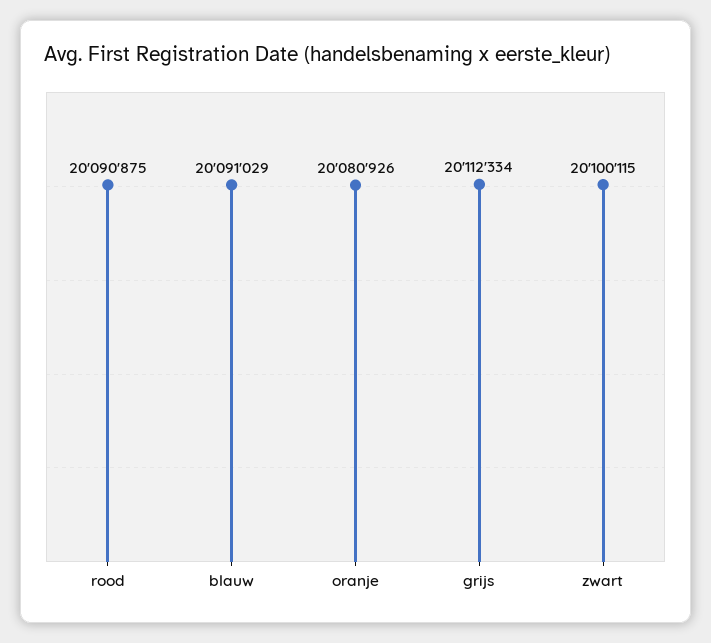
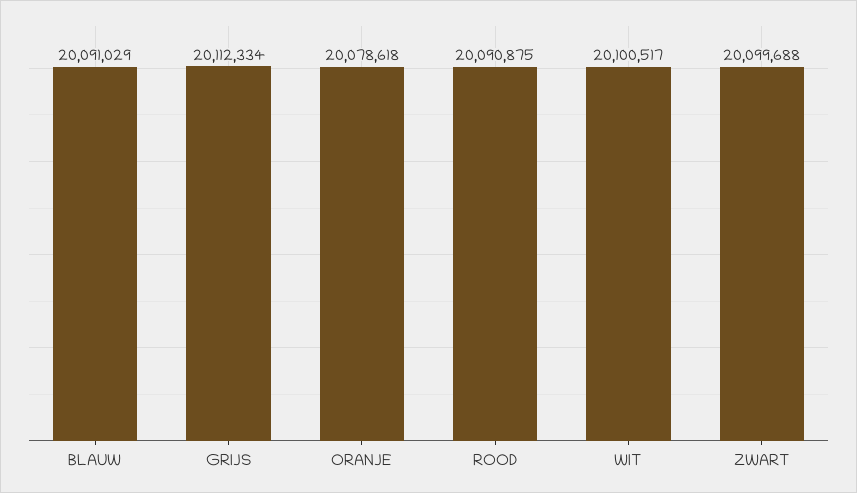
  {
    "rood": 20090875,
    "blauw": 20091029,
-   "oranje": 20080926,
+   "oranje": 20078618,
    "grijs": 20112334,
-   "zwart": 20100115
+   "zwart": 20099688,
+   "WIT": 20100517
  }

